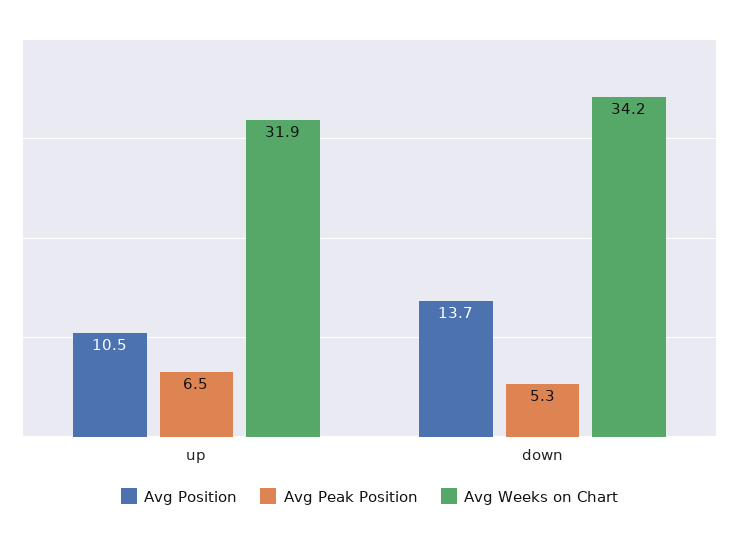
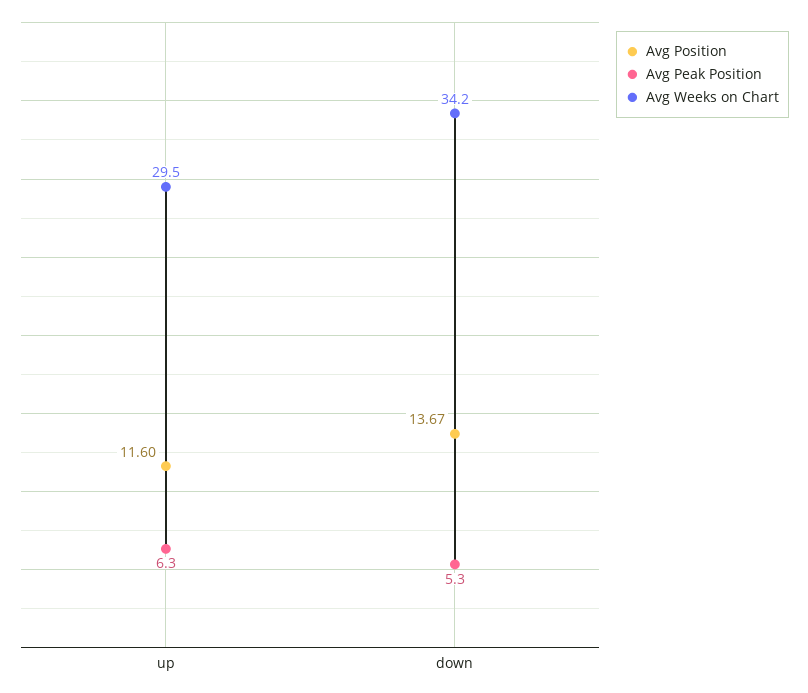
  {
    "Avg Position": {
-     "up": 10.5,
+     "up": 11.6,
      "down": 13.67
    },
    "Avg Peak Position": {
-     "up": 6.5,
+     "up": 6.3,
      "down": 5.3
    },
    "Avg Weeks on Chart": {
-     "up": 31.9,
+     "up": 29.5,
      "down": 34.2
    }
  }

